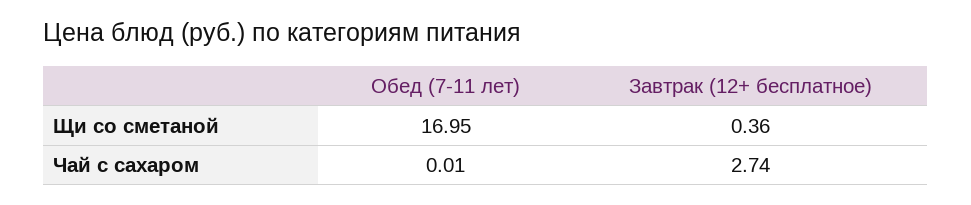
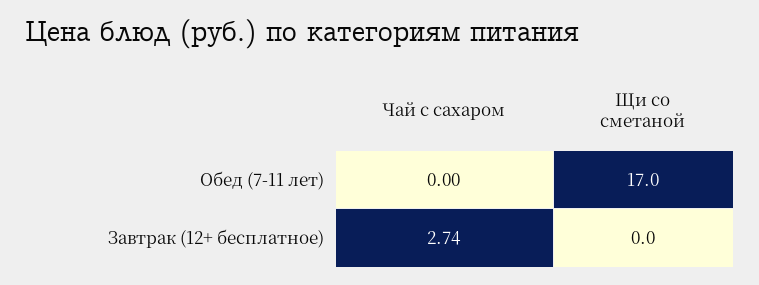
  {
    "Обед (7-11 лет)": {
      "Щи со сметаной": 16.95,
-     "Чай с сахаром": 0.01
+     "Чай с сахаром": 0
    },
    "Завтрак (12+ бесплатное)": {
-     "Щи со сметаной": 0.36,
+     "Щи со сметаной": 0,
      "Чай с сахаром": 2.74
    }
  }

